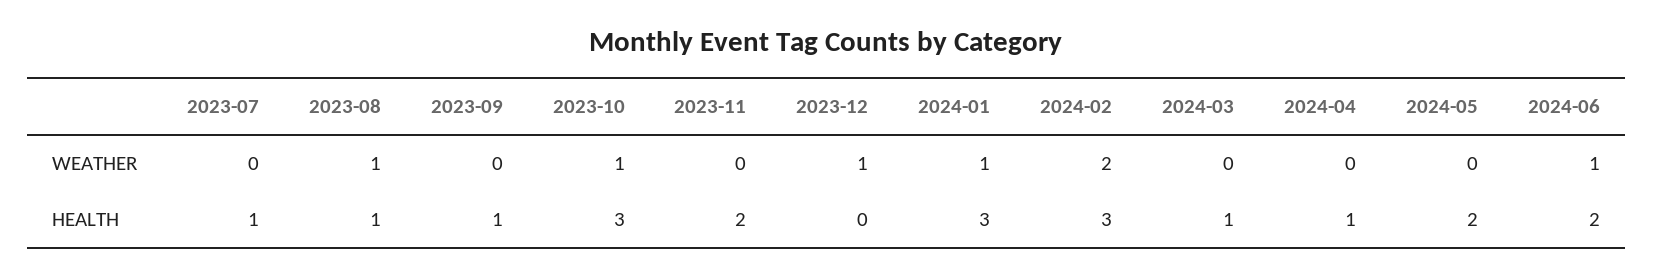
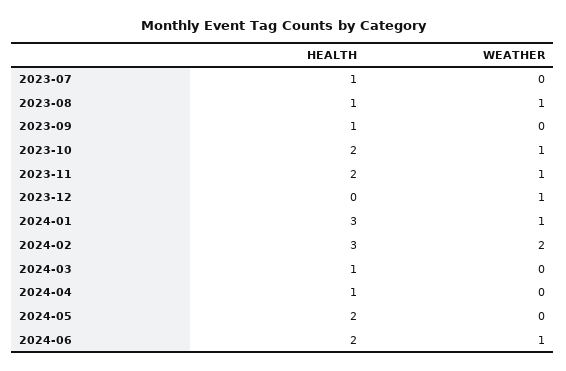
  {
    "2023-07": {
      "WEATHER": 0,
      "HEALTH": 1
    },
    "2023-08": {
      "WEATHER": 1,
      "HEALTH": 1
    },
    "2023-09": {
      "WEATHER": 0,
      "HEALTH": 1
    },
    "2023-10": {
      "WEATHER": 1,
-     "HEALTH": 3
+     "HEALTH": 2
    },
    "2023-11": {
-     "WEATHER": 0,
+     "WEATHER": 1,
      "HEALTH": 2
    },
    "2023-12": {
      "WEATHER": 1,
      "HEALTH": 0
    },
    "2024-01": {
      "WEATHER": 1,
      "HEALTH": 3
    },
    "2024-02": {
      "WEATHER": 2,
      "HEALTH": 3
    },
    "2024-03": {
      "WEATHER": 0,
      "HEALTH": 1
    },
    "2024-04": {
      "WEATHER": 0,
      "HEALTH": 1
    },
    "2024-05": {
      "WEATHER": 0,
      "HEALTH": 2
    },
    "2024-06": {
      "WEATHER": 1,
      "HEALTH": 2
    }
  }

